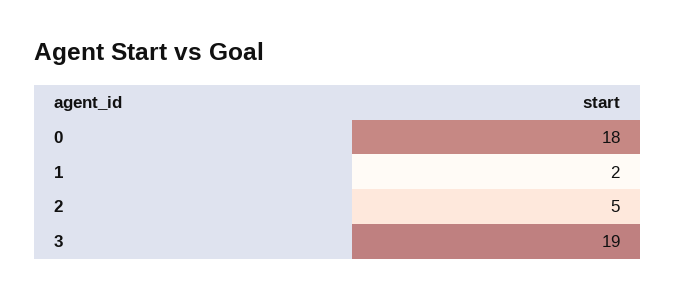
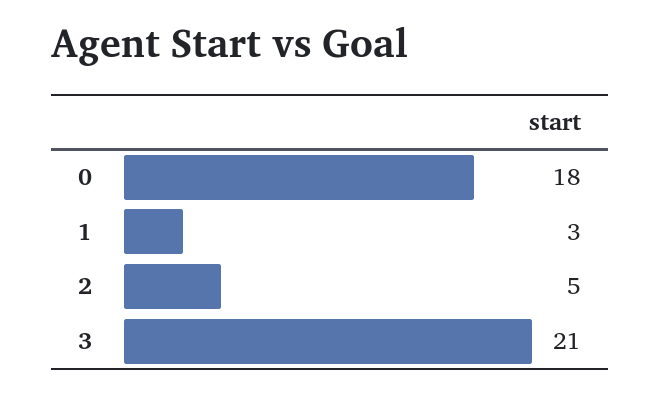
  {
    "0": 18,
-   "1": 2,
+   "1": 3,
    "2": 5,
-   "3": 19
+   "3": 21
  }

